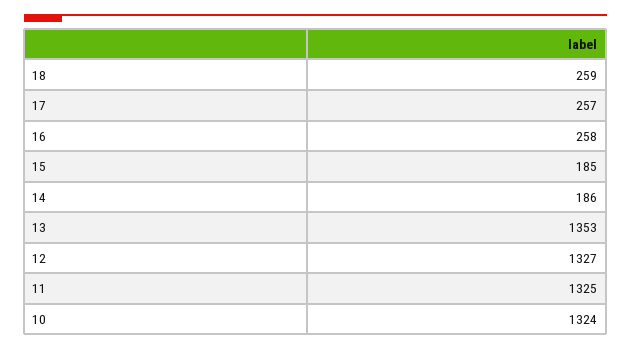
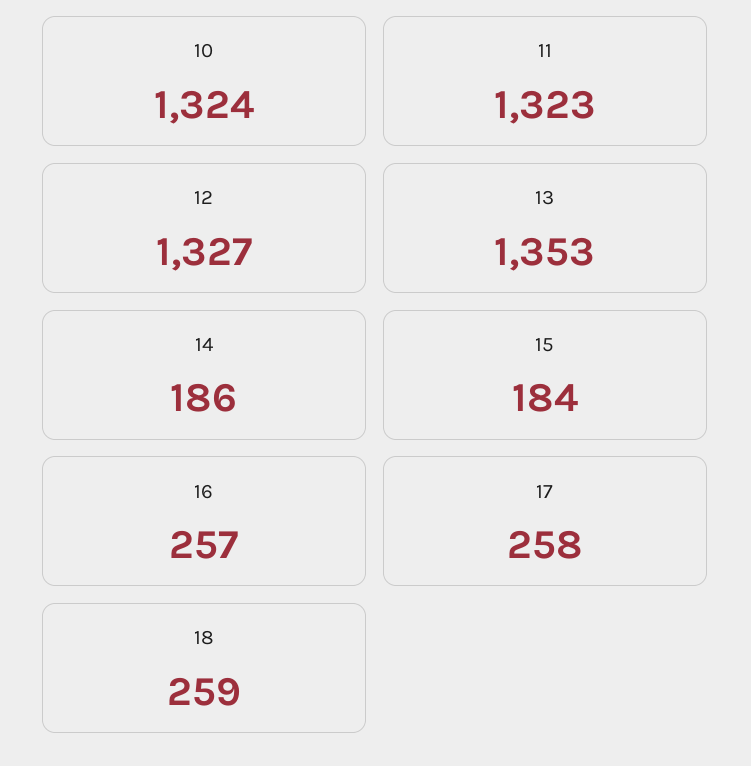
  {
    "18": 259,
-   "17": 257,
+   "17": 258,
-   "16": 258,
+   "16": 257,
-   "15": 185,
+   "15": 184,
    "14": 186,
    "13": 1353,
    "12": 1327,
-   "11": 1325,
+   "11": 1323,
    "10": 1324
  }

